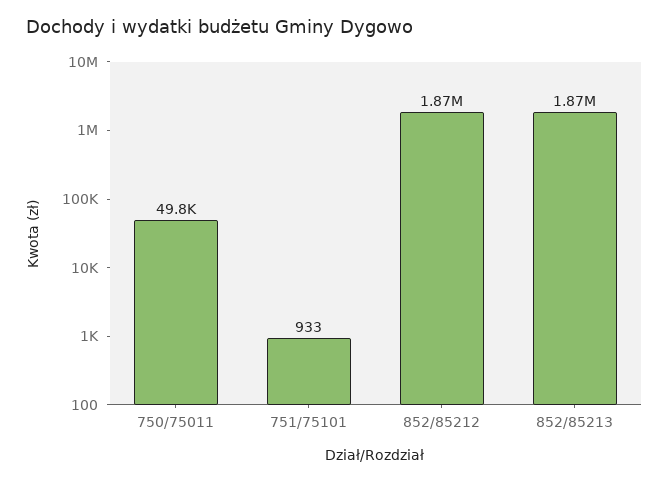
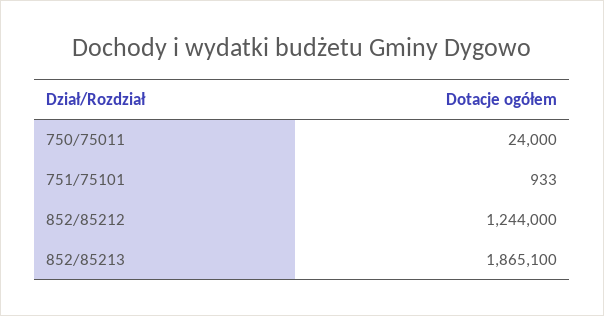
  {
-   "750/75011": 49800,
+   "750/75011": 24000,
    "751/75101": 933,
-   "852/85212": 1870000,
+   "852/85212": 1244000,
    "852/85213": 1865100
  }

